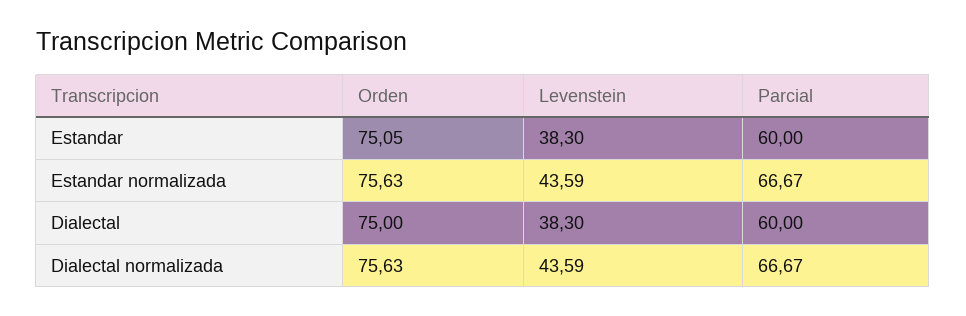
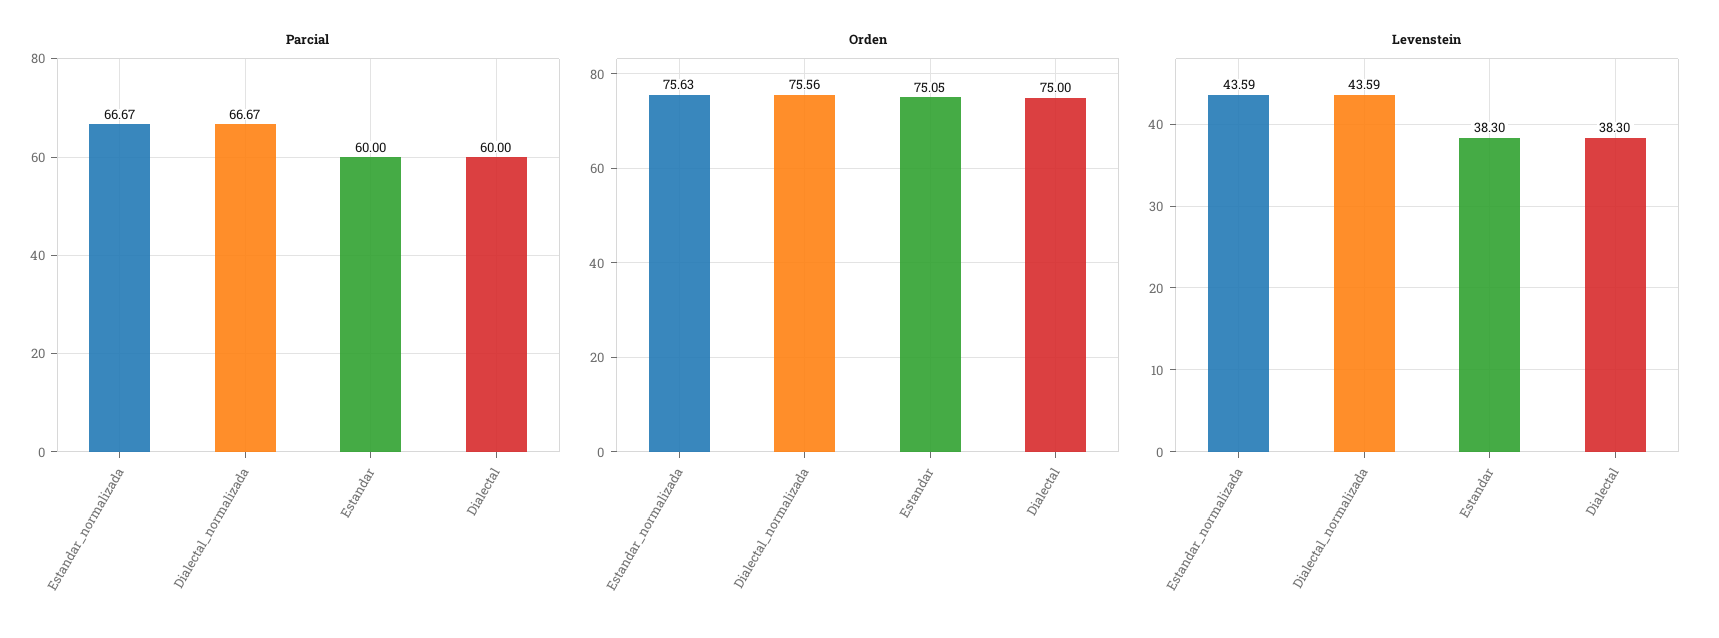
  {
    "Orden": {
      "Estandar": 75.05,
      "Estandar normalizada": 75.63,
      "Dialectal": 75,
-     "Dialectal normalizada": 75.63
+     "Dialectal normalizada": 75.56
    },
    "Levenstein": {
      "Estandar": 38.3,
      "Estandar normalizada": 43.59,
      "Dialectal": 38.3,
      "Dialectal normalizada": 43.59
    },
    "Parcial": {
      "Estandar": 60,
      "Estandar normalizada": 66.67,
      "Dialectal": 60,
      "Dialectal normalizada": 66.67
    }
  }

